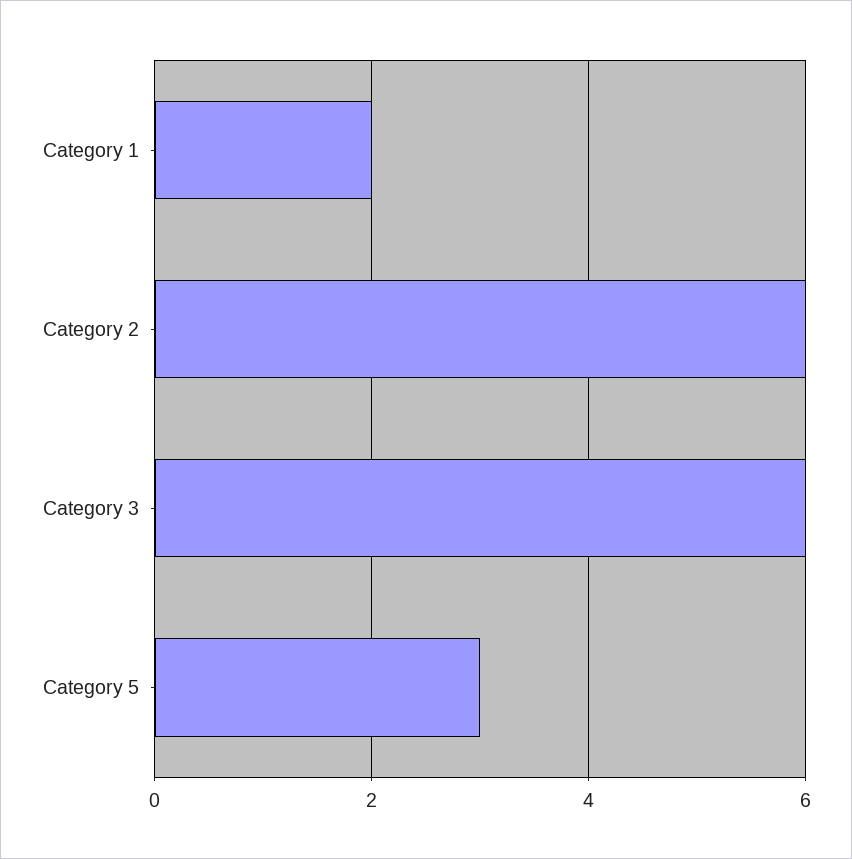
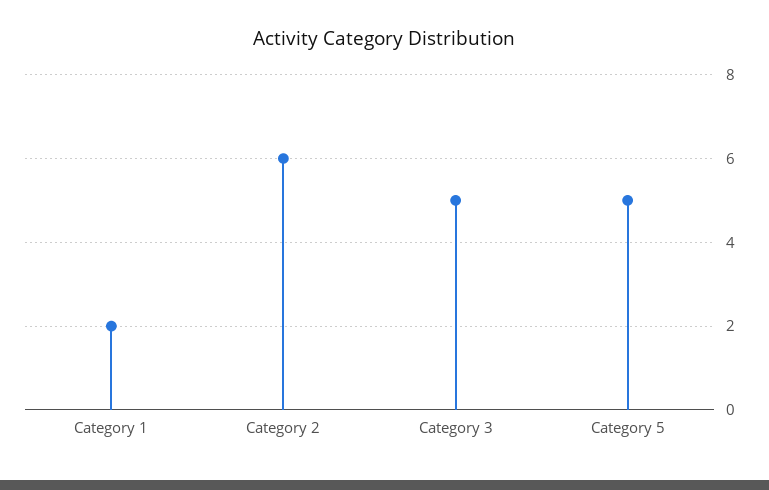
  {
    "Category 1": 2,
    "Category 2": 6,
-   "Category 3": 6,
+   "Category 3": 5,
-   "Category 5": 3
+   "Category 5": 5
  }

